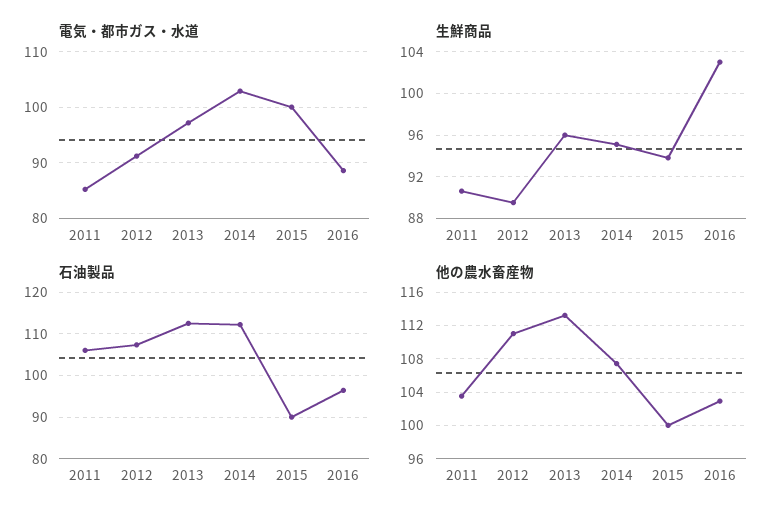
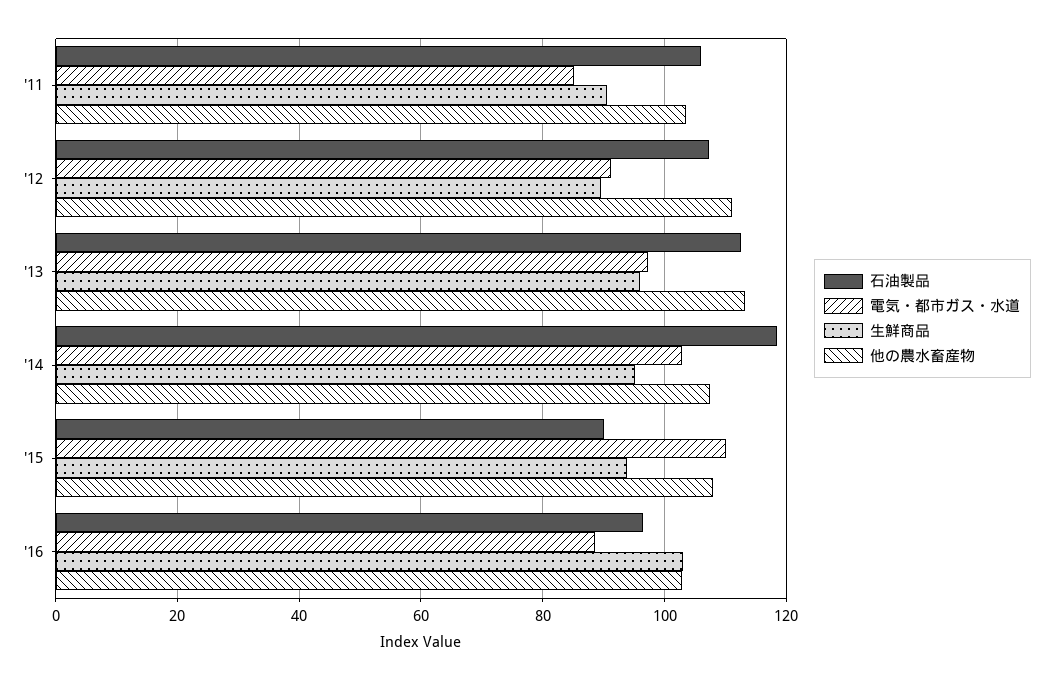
  {
    "電気・都市ガス・水道": {
      "2011": 86,
      "2012": 92,
      "2013": 98,
      "2014": 102,
-     "2015": 100,
+     "2015": 110,
      "2016": 88
    },
    "生鮮商品": {
      "2011": 91,
      "2012": 90,
      "2013": 96,
      "2014": 95,
      "2015": 94,
      "2016": 103
    },
    "石油製品": {
      "2011": 106,
      "2012": 108,
      "2013": 112,
-     "2014": 112,
+     "2014": 118,
      "2015": 90,
      "2016": 96
    },
    "他の農水畜産物": {
      "2011": 104,
      "2012": 111,
      "2013": 113,
      "2014": 107,
-     "2015": 100,
+     "2015": 108,
      "2016": 103
    }
  }

